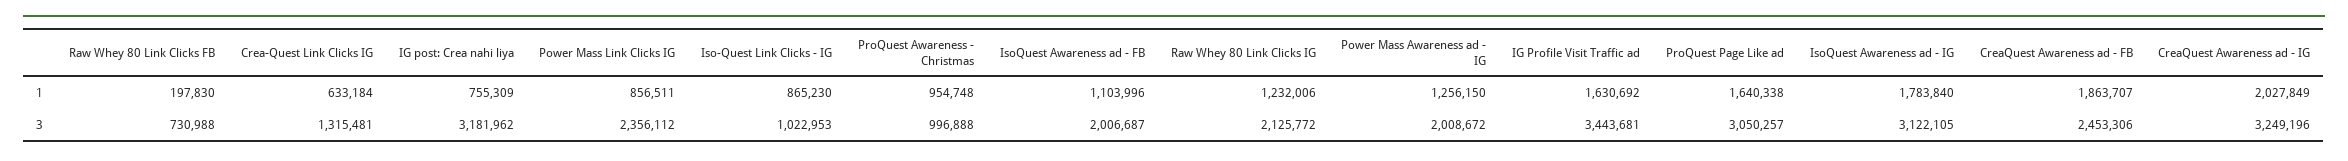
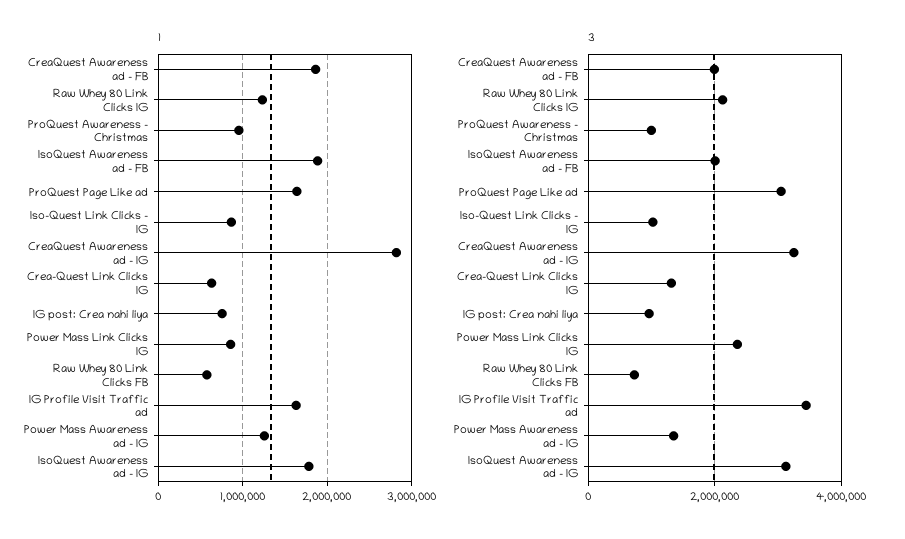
  {
    "1": {
-     "Raw Whey 80 Link Clicks FB": 197830,
+     "Raw Whey 80 Link Clicks FB": 600000,
      "Crea-Quest Link Clicks IG": 633184,
      "IG post: Crea nahi liya": 755309,
      "Power Mass Link Clicks IG": 856511,
      "Iso-Quest Link Clicks - IG": 865230,
      "ProQuest Awareness - Christmas": 954748,
-     "IsoQuest Awareness ad - FB": 1103996,
+     "IsoQuest Awareness ad - FB": 1900000,
      "Raw Whey 80 Link Clicks IG": 1232006,
      "Power Mass Awareness ad - IG": 1256150,
      "IG Profile Visit Traffic ad": 1630692,
      "ProQuest Page Like ad": 1640338,
      "IsoQuest Awareness ad - IG": 1783840,
      "CreaQuest Awareness ad - FB": 1863707,
-     "CreaQuest Awareness ad - IG": 2027849
+     "CreaQuest Awareness ad - IG": 2800000
    },
    "3": {
      "Raw Whey 80 Link Clicks FB": 730988,
      "Crea-Quest Link Clicks IG": 1315481,
-     "IG post: Crea nahi liya": 3181962,
+     "IG post: Crea nahi liya": 1000000,
      "Power Mass Link Clicks IG": 2356112,
      "Iso-Quest Link Clicks - IG": 1022953,
      "ProQuest Awareness - Christmas": 996888,
      "IsoQuest Awareness ad - FB": 2006687,
      "Raw Whey 80 Link Clicks IG": 2125772,
-     "Power Mass Awareness ad - IG": 2008672,
+     "Power Mass Awareness ad - IG": 1400000,
      "IG Profile Visit Traffic ad": 3443681,
      "ProQuest Page Like ad": 3050257,
      "IsoQuest Awareness ad - IG": 3122105,
-     "CreaQuest Awareness ad - FB": 2453306,
+     "CreaQuest Awareness ad - FB": 2000000,
      "CreaQuest Awareness ad - IG": 3249196
    }
  }

